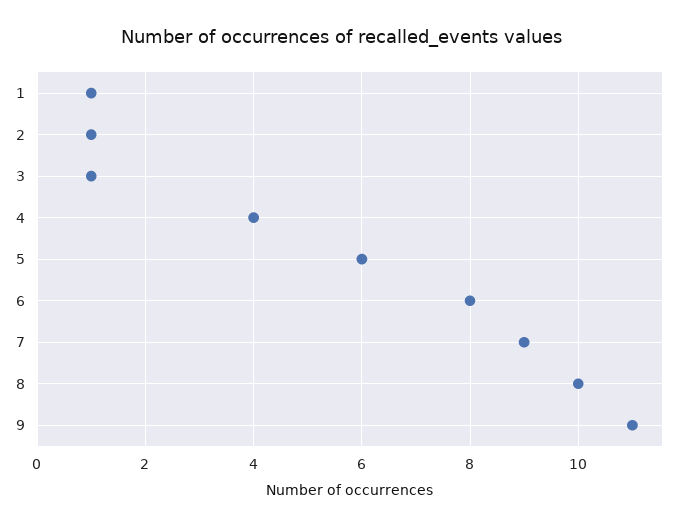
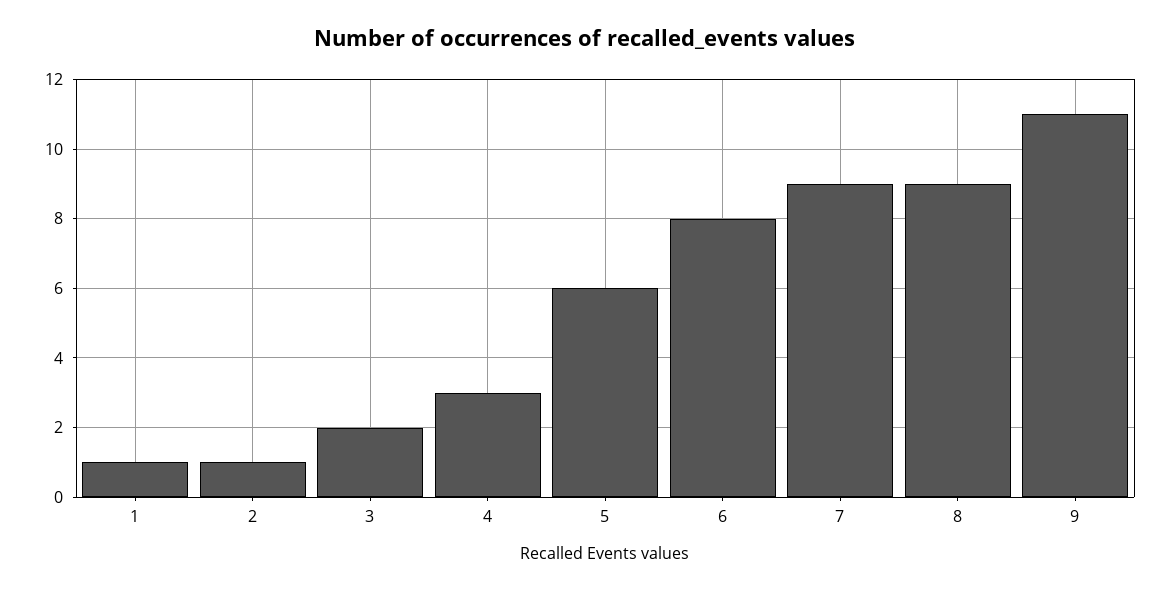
  {
    "1": 1,
    "2": 1,
-   "3": 1,
+   "3": 2,
-   "4": 4,
+   "4": 3,
    "5": 6,
    "6": 8,
    "7": 9,
-   "8": 10,
+   "8": 9,
    "9": 11
  }

